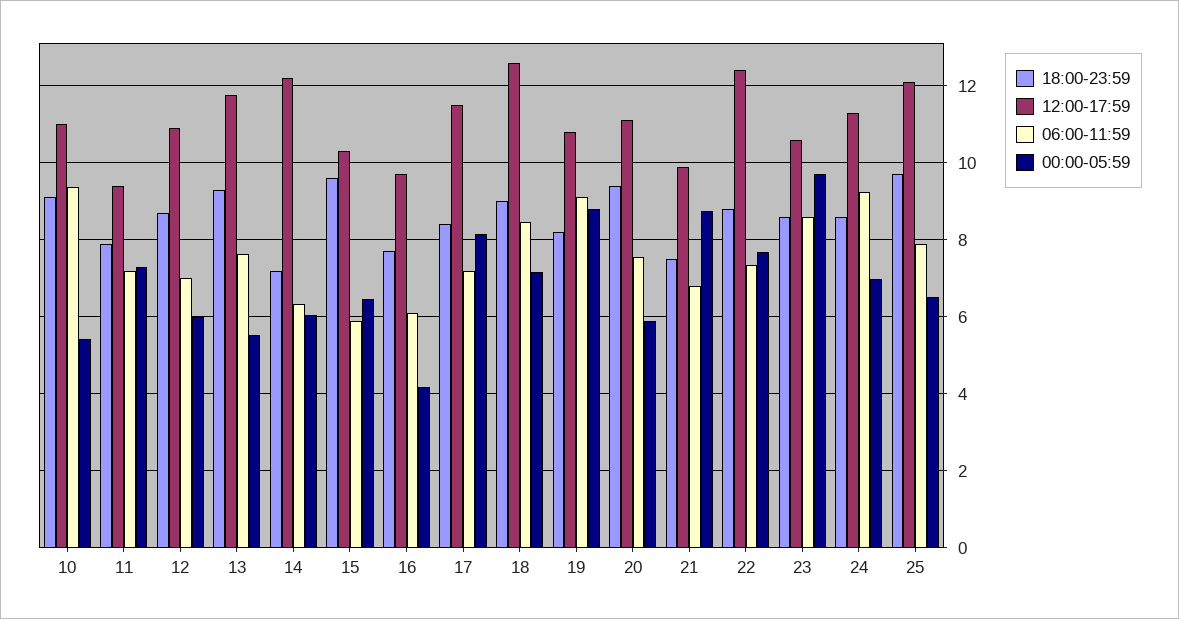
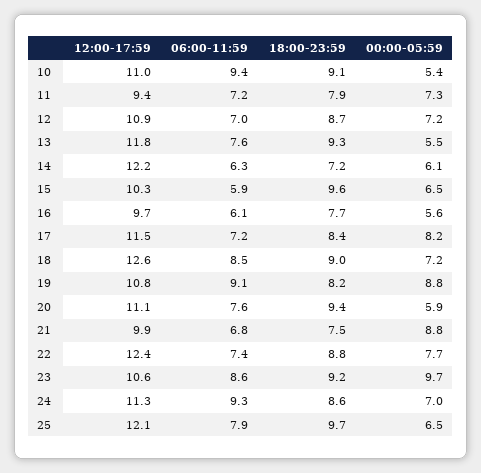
  {
    "18:00-23:59": {
      "10": 9.1,
      "11": 7.9,
      "12": 8.7,
      "13": 9.3,
      "14": 7.2,
      "15": 9.6,
      "16": 7.7,
      "17": 8.4,
      "18": 9,
      "19": 8.2,
      "20": 9.4,
      "21": 7.5,
      "22": 8.8,
-     "23": 8.6,
+     "23": 9.2,
      "24": 8.6,
      "25": 9.7
    },
    "12:00-17:59": {
      "10": 11,
      "11": 9.4,
      "12": 10.9,
      "13": 11.8,
      "14": 12.2,
      "15": 10.3,
      "16": 9.7,
      "17": 11.5,
      "18": 12.6,
      "19": 10.8,
      "20": 11.1,
      "21": 9.9,
      "22": 12.4,
      "23": 10.6,
      "24": 11.3,
      "25": 12.1
    },
    "06:00-11:59": {
      "10": 9.4,
      "11": 7.2,
      "12": 7,
      "13": 7.6,
      "14": 6.3,
      "15": 5.9,
      "16": 6.1,
      "17": 7.2,
      "18": 8.5,
      "19": 9.1,
      "20": 7.6,
      "21": 6.8,
      "22": 7.4,
      "23": 8.6,
      "24": 9.3,
      "25": 7.9
    },
    "00:00-05:59": {
      "10": 5.4,
      "11": 7.3,
-     "12": 6,
+     "12": 7.2,
      "13": 5.5,
      "14": 6.1,
      "15": 6.5,
-     "16": 4.2,
+     "16": 5.6,
      "17": 8.2,
      "18": 7.2,
      "19": 8.8,
      "20": 5.9,
      "21": 8.8,
      "22": 7.7,
      "23": 9.7,
      "24": 7,
      "25": 6.5
    }
  }

